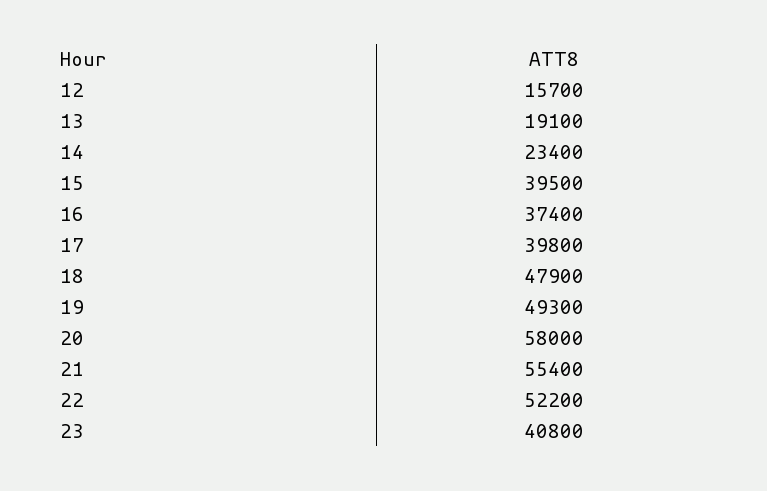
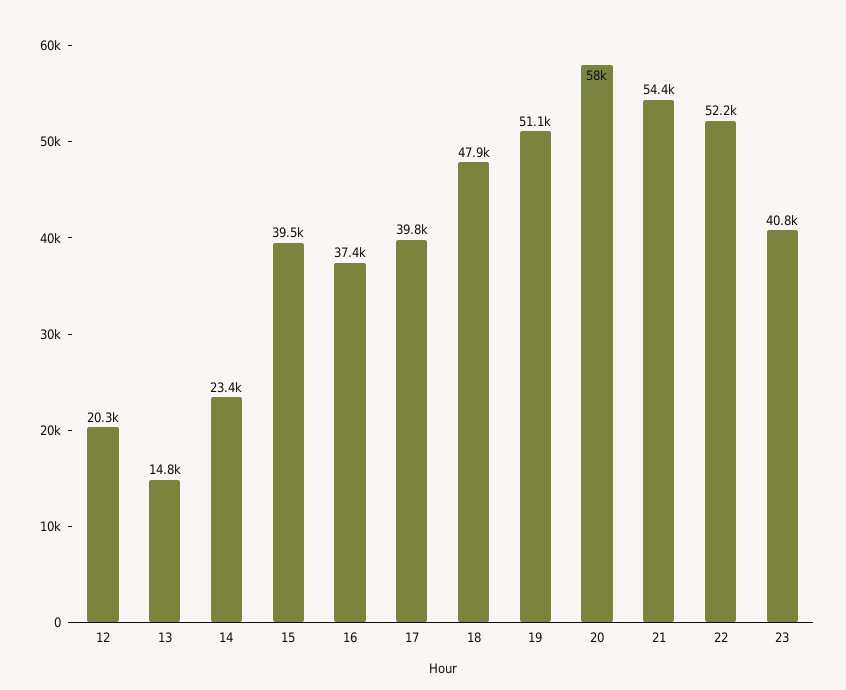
  {
-   "12": 15700,
+   "12": 20300,
-   "13": 19100,
+   "13": 14800,
    "14": 23400,
    "15": 39500,
    "16": 37400,
    "17": 39800,
    "18": 47900,
-   "19": 49300,
+   "19": 51100,
    "20": 58000,
-   "21": 55400,
+   "21": 54400,
    "22": 52200,
    "23": 40800
  }

